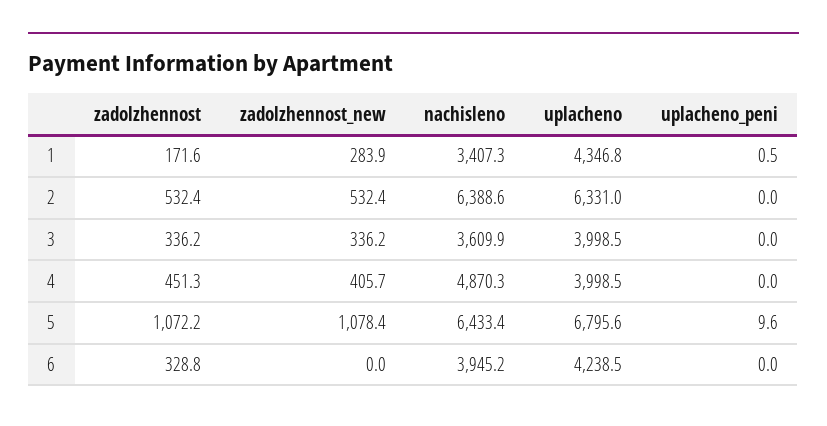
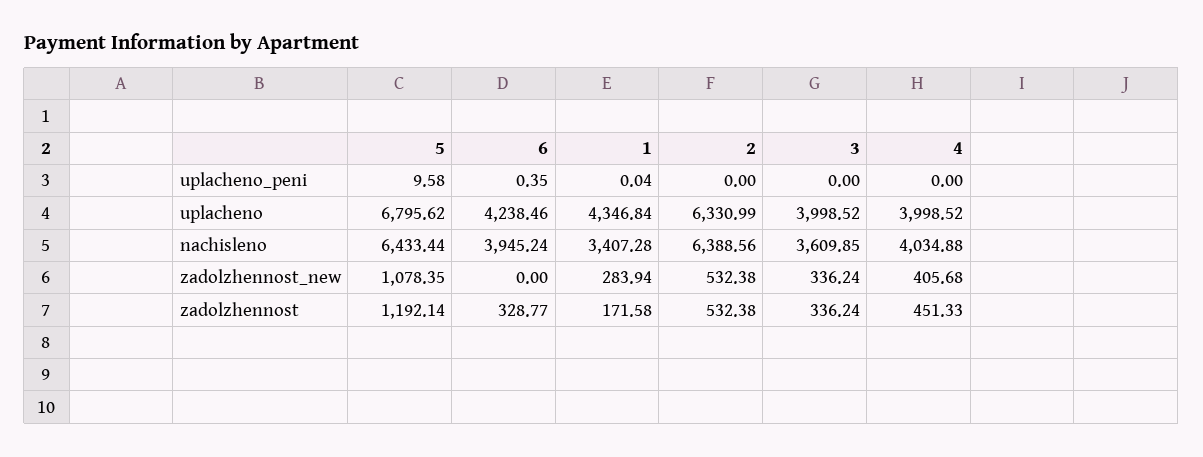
  {
    "zadolzhennost": {
      "1": 171.58,
      "2": 532.38,
      "3": 336.24,
      "4": 451.33,
-     "5": 1072.2,
+     "5": 1192.14,
      "6": 328.77
    },
    "zadolzhennost_new": {
      "1": 283.94,
      "2": 532.38,
      "3": 336.24,
      "4": 405.68,
      "5": 1078.35,
      "6": 0
    },
    "nachisleno": {
      "1": 3407.28,
      "2": 6388.56,
      "3": 3609.85,
-     "4": 4870.3,
+     "4": 4034.88,
      "5": 6433.44,
      "6": 3945.24
    },
    "uplacheno": {
      "1": 4346.84,
      "2": 6330.99,
      "3": 3998.52,
      "4": 3998.52,
      "5": 6795.62,
      "6": 4238.46
    },
    "uplacheno_peni": {
-     "1": 0.5,
+     "1": 0.04,
      "2": 0,
      "3": 0,
      "4": 0,
      "5": 9.58,
-     "6": 0
+     "6": 0.35
    }
  }

